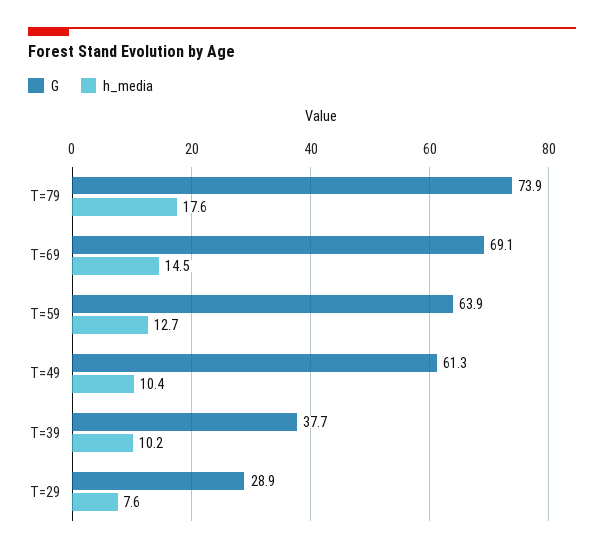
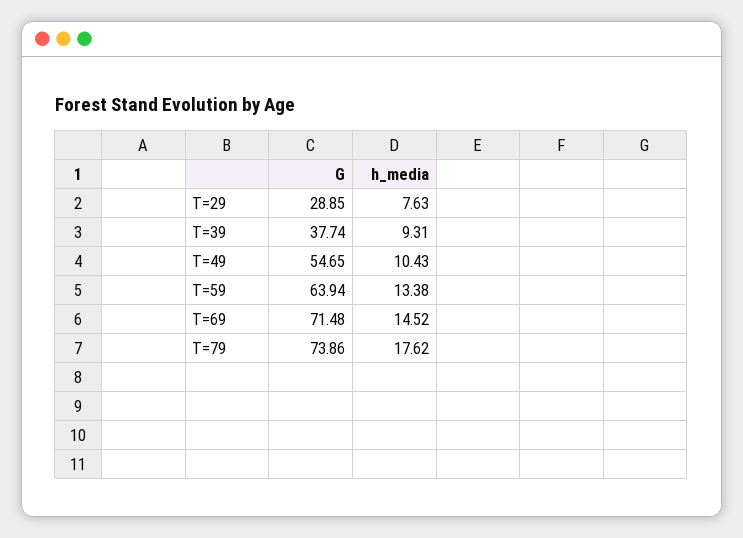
  {
    "G": {
      "T=79": 73.86,
-     "T=69": 69.1,
+     "T=69": 71.48,
      "T=59": 63.94,
-     "T=49": 61.3,
+     "T=49": 54.65,
      "T=39": 37.74,
      "T=29": 28.85
    },
    "h_media": {
      "T=79": 17.62,
      "T=69": 14.52,
-     "T=59": 12.7,
+     "T=59": 13.38,
      "T=49": 10.43,
-     "T=39": 10.2,
+     "T=39": 9.31,
      "T=29": 7.63
    }
  }

